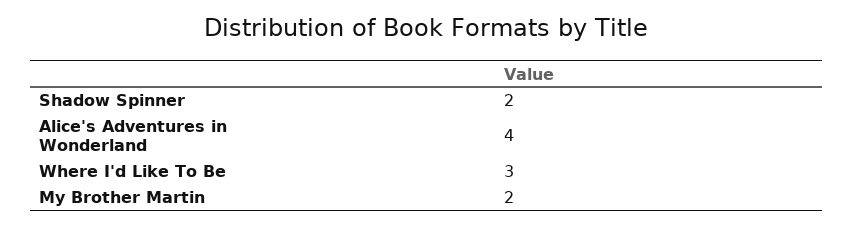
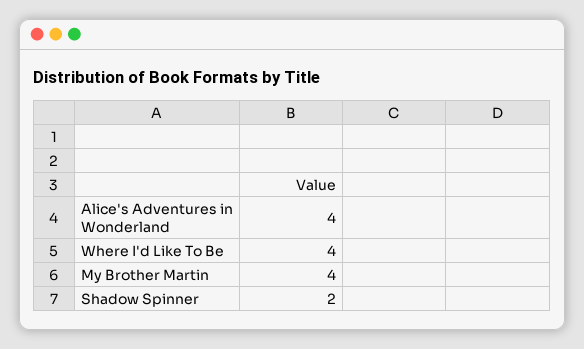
  {
    "Shadow Spinner": 2,
    "Alice's Adventures in Wonderland": 4,
-   "Where I'd Like To Be": 3,
+   "Where I'd Like To Be": 4,
-   "My Brother Martin": 2
+   "My Brother Martin": 4
  }

